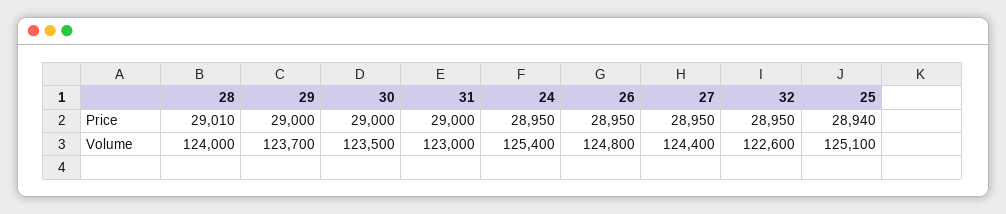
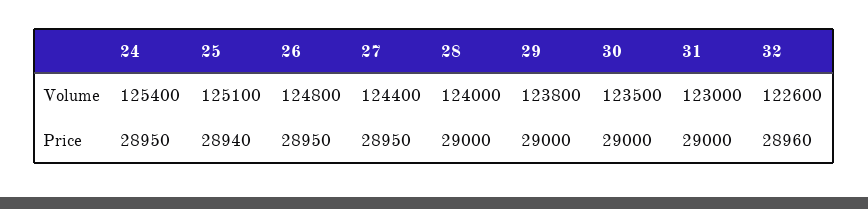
  {
    "28": {
-     "Price": 29010,
+     "Price": 29000,
      "Volume": 124000
    },
    "29": {
      "Price": 29000,
-     "Volume": 123700
+     "Volume": 123800
    },
    "30": {
      "Price": 29000,
      "Volume": 123500
    },
    "31": {
      "Price": 29000,
      "Volume": 123000
    },
    "24": {
      "Price": 28950,
      "Volume": 125400
    },
    "26": {
      "Price": 28950,
      "Volume": 124800
    },
    "27": {
      "Price": 28950,
      "Volume": 124400
    },
    "32": {
-     "Price": 28950,
+     "Price": 28960,
      "Volume": 122600
    },
    "25": {
      "Price": 28940,
      "Volume": 125100
    }
  }

